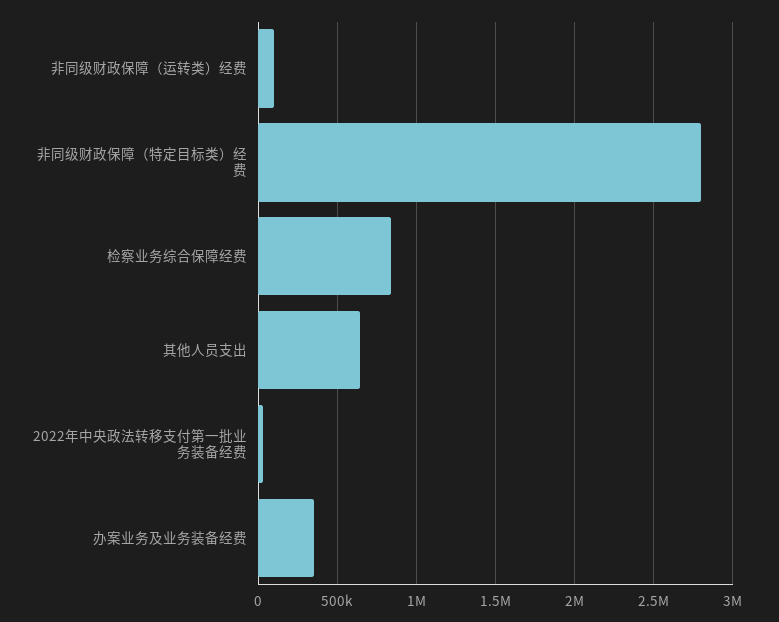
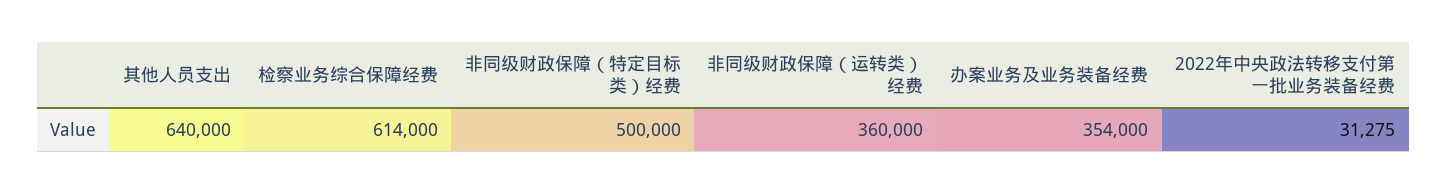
  {
-   "非同级财政保障（运转类）经费": 100000,
+   "非同级财政保障（运转类）经费": 360000,
-   "非同级财政保障（特定目标类）经费": 2800000,
+   "非同级财政保障（特定目标类）经费": 500000,
-   "检察业务综合保障经费": 850000,
+   "检察业务综合保障经费": 614000,
    "其他人员支出": 640000,
    "2022年中央政法转移支付第一批业务装备经费": 31275,
    "办案业务及业务装备经费": 354000
  }

